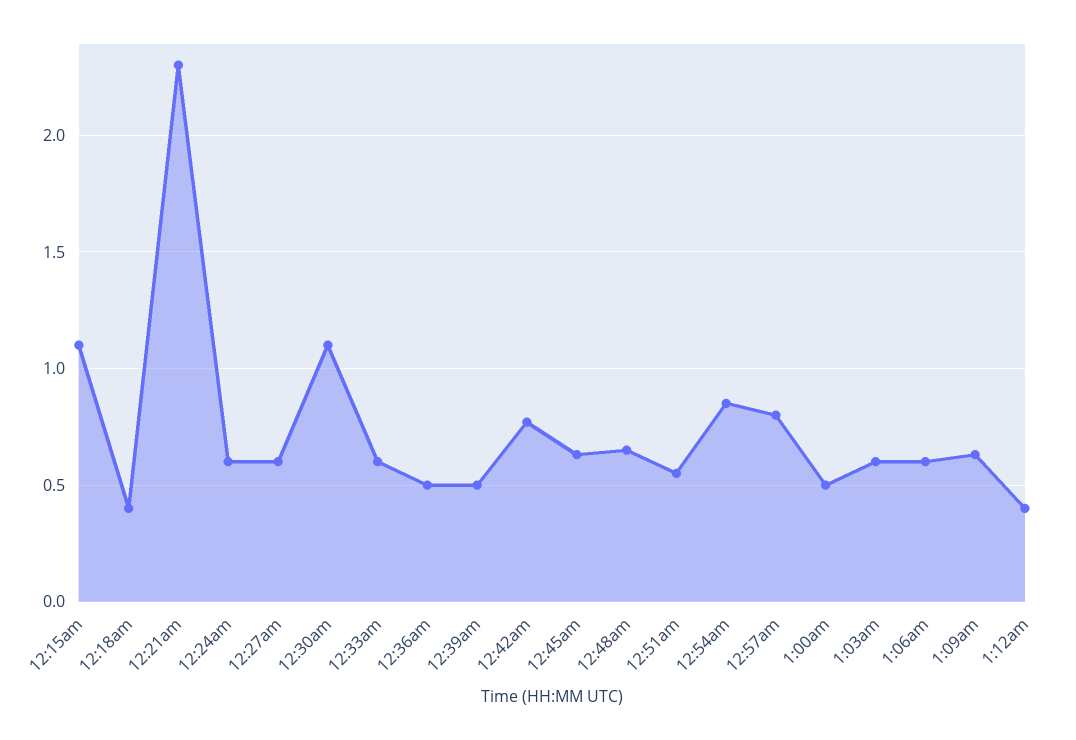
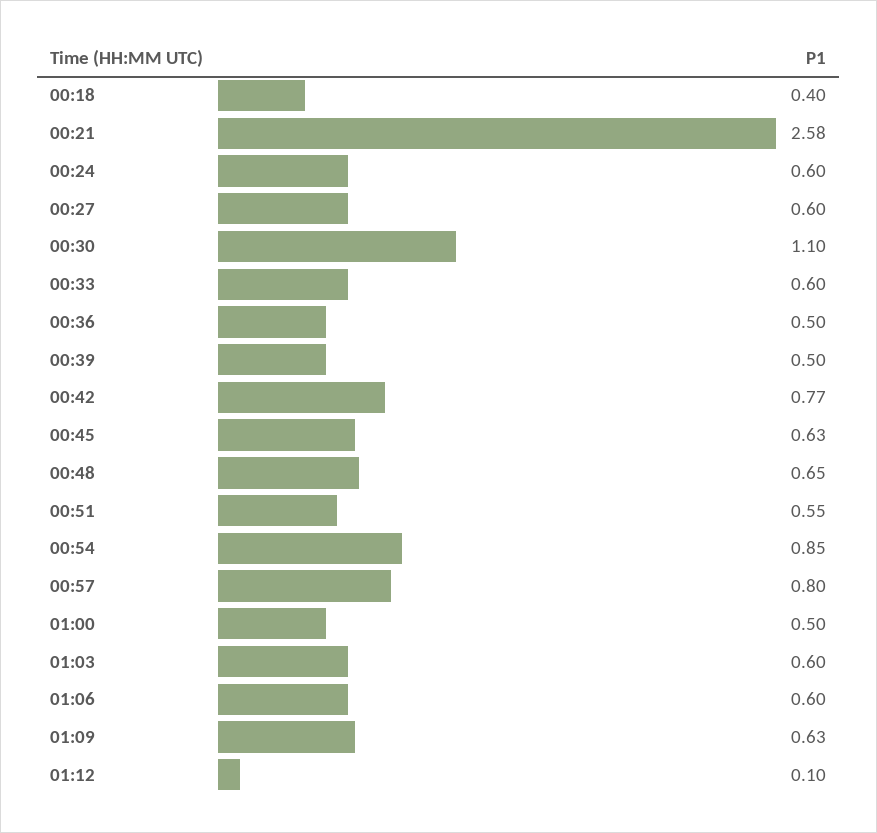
  {
-   "12:15am": 1.1,
    "12:18am": 0.4,
-   "12:21am": 2.3,
+   "12:21am": 2.58,
    "12:24am": 0.6,
    "12:27am": 0.6,
    "12:30am": 1.1,
    "12:33am": 0.6,
    "12:36am": 0.5,
    "12:39am": 0.5,
    "12:42am": 0.77,
    "12:45am": 0.63,
    "12:48am": 0.65,
    "12:51am": 0.55,
    "12:54am": 0.85,
    "12:57am": 0.8,
    "1:00am": 0.5,
    "1:03am": 0.6,
    "1:06am": 0.6,
    "1:09am": 0.63,
-   "1:12am": 0.4
+   "1:12am": 0.1
  }

